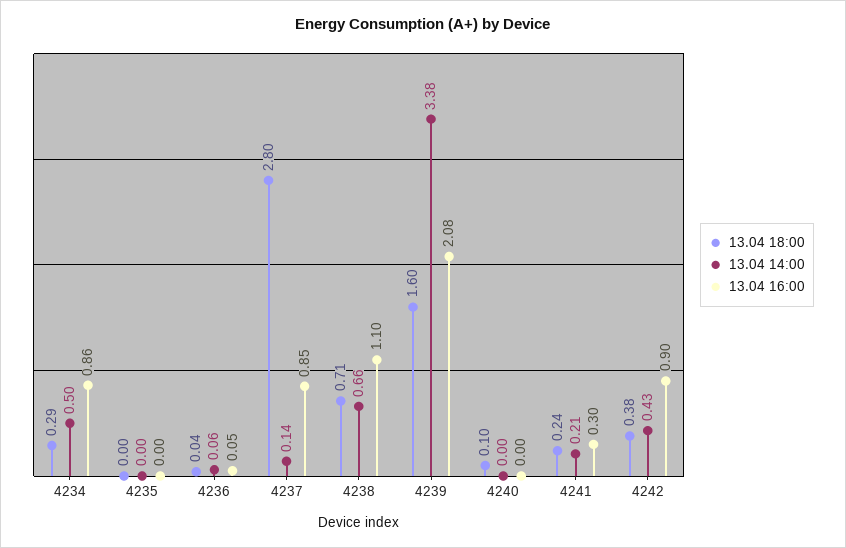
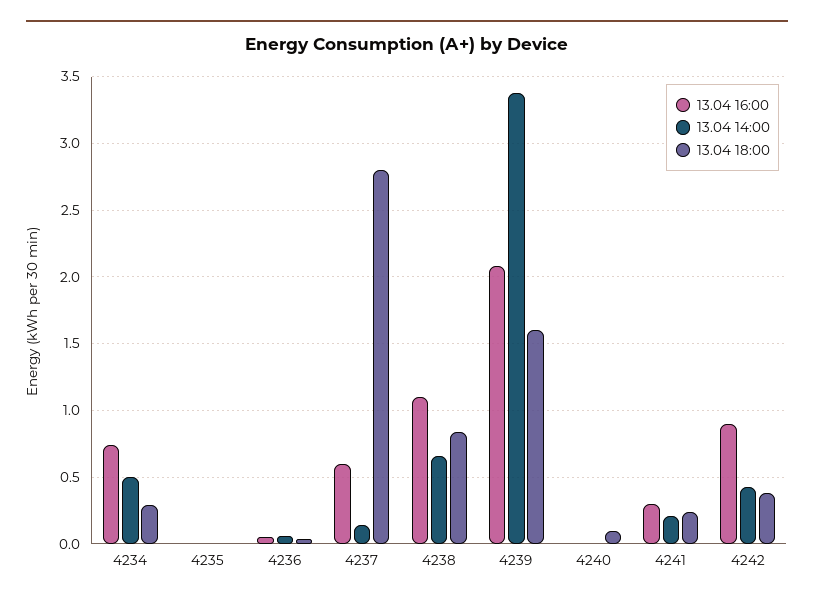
  {
    "13.04 18:00": {
      "4234": 0.29,
      "4235": 0,
      "4236": 0.04,
      "4237": 2.8,
-     "4238": 0.71,
+     "4238": 0.85,
      "4239": 1.6,
      "4240": 0.1,
      "4241": 0.24,
      "4242": 0.38
    },
    "13.04 14:00": {
      "4234": 0.5,
      "4235": 0,
      "4236": 0.06,
      "4237": 0.14,
      "4238": 0.66,
      "4239": 3.38,
      "4240": 0,
      "4241": 0.21,
      "4242": 0.43
    },
    "13.04 16:00": {
-     "4234": 0.86,
+     "4234": 0.75,
      "4235": 0,
      "4236": 0.05,
-     "4237": 0.85,
+     "4237": 0.6,
      "4238": 1.1,
      "4239": 2.08,
      "4240": 0,
      "4241": 0.3,
      "4242": 0.9
    }
  }

